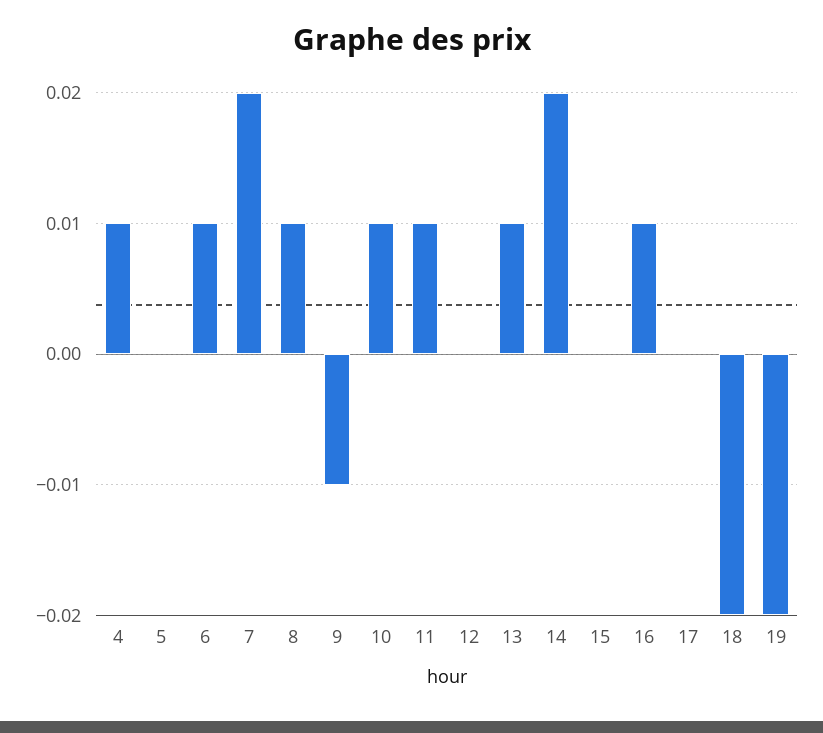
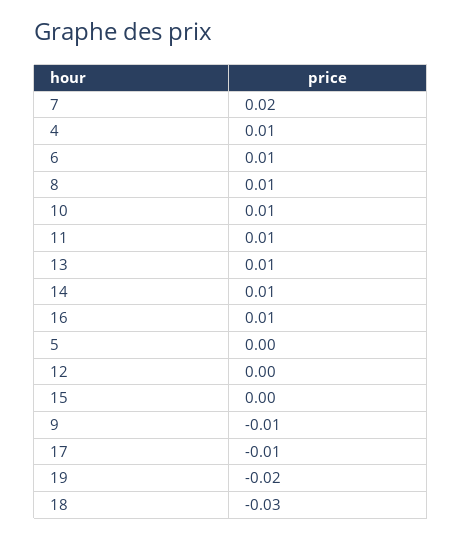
  {
    "4": 0.01,
    "5": 0,
    "6": 0.01,
    "7": 0.02,
    "8": 0.01,
    "9": -0.01,
    "10": 0.01,
    "11": 0.01,
    "12": 0,
    "13": 0.01,
-   "14": 0.02,
+   "14": 0.01,
    "15": 0,
    "16": 0.01,
-   "17": 0,
+   "17": -0.01,
-   "18": -0.02,
+   "18": -0.03,
    "19": -0.02
  }

